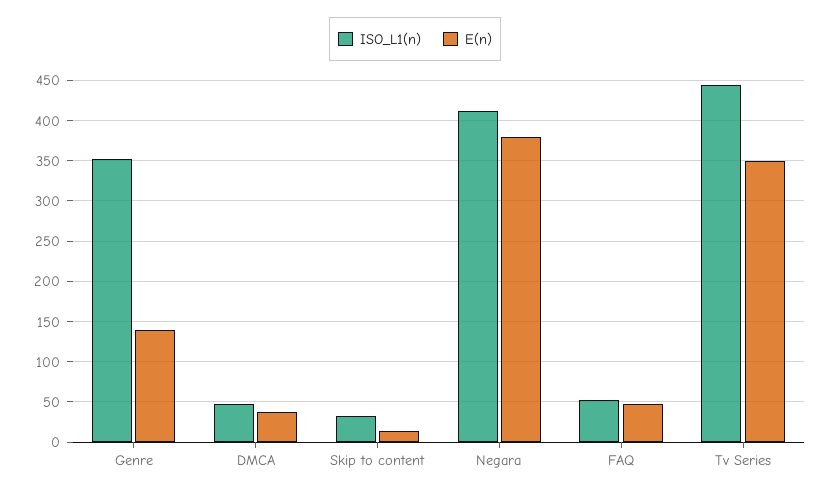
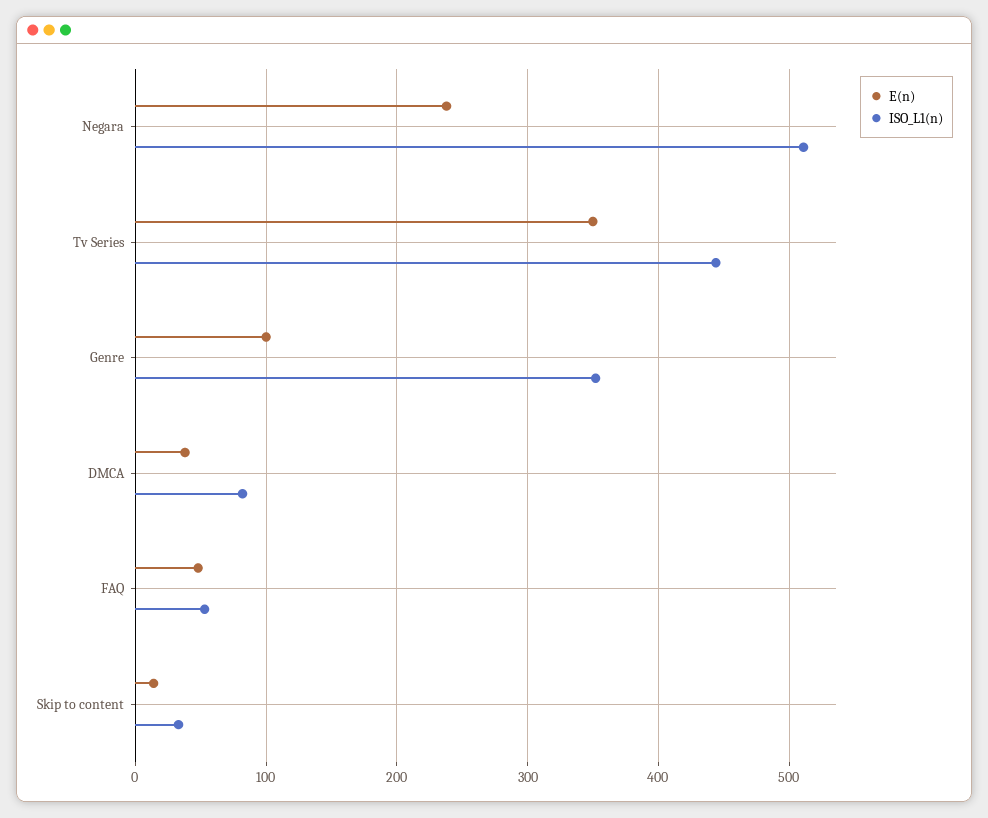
  {
    "ISO_L1(n)": {
      "Genre": 350,
-     "DMCA": 50,
+     "DMCA": 80,
      "Skip to content": 30,
-     "Negara": 410,
+     "Negara": 510,
      "FAQ": 50,
      "Tv Series": 440
    },
    "E(n)": {
-     "Genre": 140,
+     "Genre": 100,
      "DMCA": 40,
      "Skip to content": 10,
-     "Negara": 380,
+     "Negara": 240,
      "FAQ": 50,
      "Tv Series": 350
    }
  }

